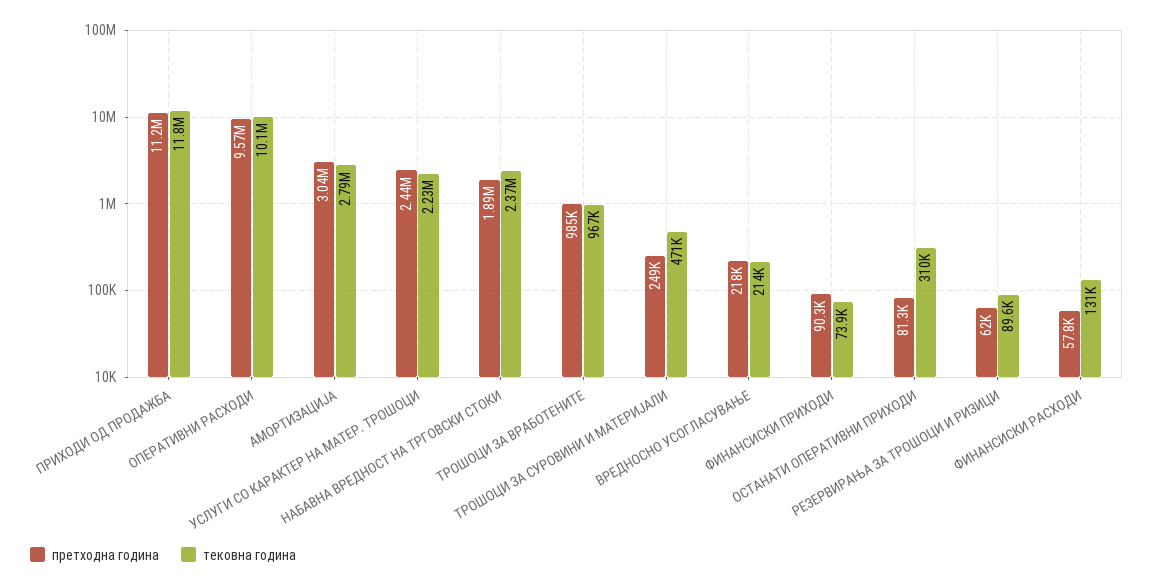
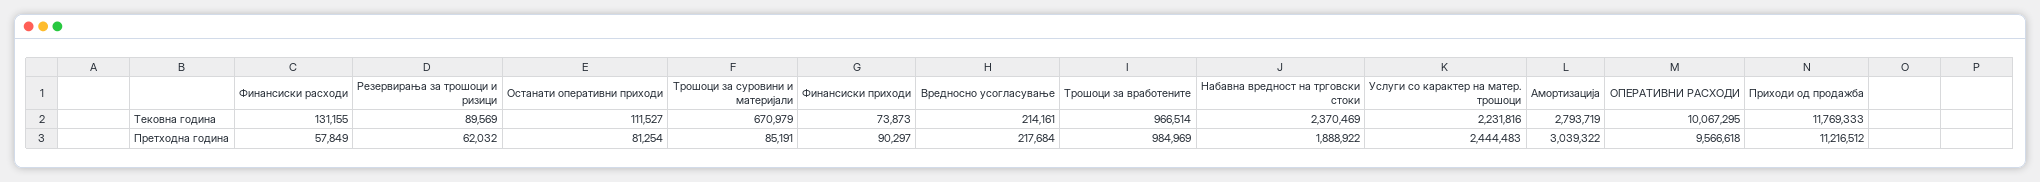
  {
    "претходна година": {
      "ПРИХОДИ ОД ПРОДАЖБА": 11216512,
      "ОПЕРАТИВНИ РАСХОДИ": 9566618,
      "АМОРТИЗАЦИЈА": 3039322,
      "УСЛУГИ СО КАРАКТЕР НА МАТЕР. ТРОШОЦИ": 2444483,
      "НАБАВНА ВРЕДНОСТ НА ТРГОВСКИ СТОКИ": 1888922,
      "ТРОШОЦИ ЗА ВРАБОТЕНИТЕ": 984969,
-     "ТРОШОЦИ ЗА СУРОВИНИ И МАТЕРИЈАЛИ": 249000,
+     "ТРОШОЦИ ЗА СУРОВИНИ И МАТЕРИЈАЛИ": 85191,
      "ВРЕДНОСНО УСОГЛАСУВАЊЕ": 217684,
      "ФИНАНСИСКИ ПРИХОДИ": 90297,
      "ОСТАНАТИ ОПЕРАТИВНИ ПРИХОДИ": 81254,
      "РЕЗЕРВИРАЊА ЗА ТРОШОЦИ И РИЗИЦИ": 62032,
      "ФИНАНСИСКИ РАСХОДИ": 57849
    },
    "тековна година": {
      "ПРИХОДИ ОД ПРОДАЖБА": 11769333,
      "ОПЕРАТИВНИ РАСХОДИ": 10067295,
      "АМОРТИЗАЦИЈА": 2793719,
      "УСЛУГИ СО КАРАКТЕР НА МАТЕР. ТРОШОЦИ": 2231816,
      "НАБАВНА ВРЕДНОСТ НА ТРГОВСКИ СТОКИ": 2370469,
      "ТРОШОЦИ ЗА ВРАБОТЕНИТЕ": 966514,
-     "ТРОШОЦИ ЗА СУРОВИНИ И МАТЕРИЈАЛИ": 471000,
+     "ТРОШОЦИ ЗА СУРОВИНИ И МАТЕРИЈАЛИ": 670979,
      "ВРЕДНОСНО УСОГЛАСУВАЊЕ": 214161,
      "ФИНАНСИСКИ ПРИХОДИ": 73873,
-     "ОСТАНАТИ ОПЕРАТИВНИ ПРИХОДИ": 310000,
+     "ОСТАНАТИ ОПЕРАТИВНИ ПРИХОДИ": 111527,
      "РЕЗЕРВИРАЊА ЗА ТРОШОЦИ И РИЗИЦИ": 89569,
      "ФИНАНСИСКИ РАСХОДИ": 131155
    }
  }

